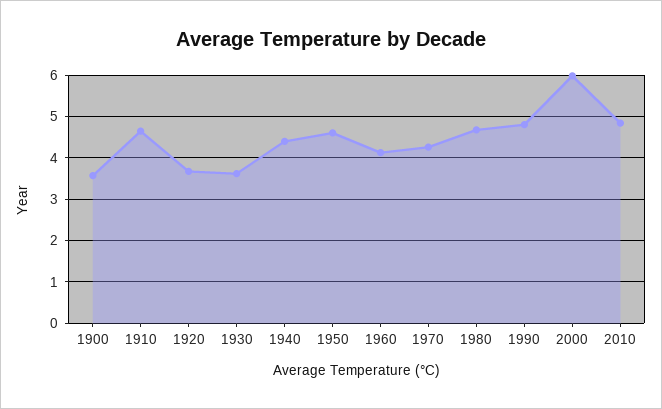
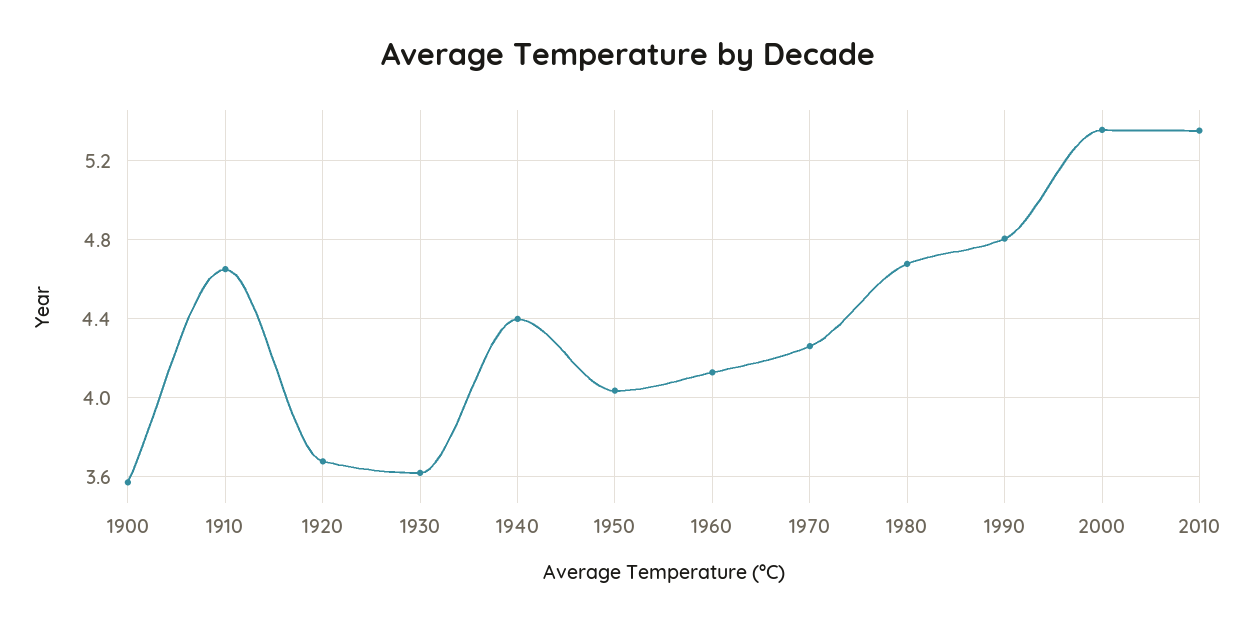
  {
    "1900": 3.55,
    "1910": 4.65,
    "1920": 3.7,
    "1930": 3.6,
    "1940": 4.4,
-   "1950": 4.6,
+   "1950": 4.05,
    "1960": 4.15,
    "1970": 4.25,
    "1980": 4.7,
    "1990": 4.8,
-   "2000": 6,
+   "2000": 5.35,
-   "2010": 4.8
+   "2010": 5.35
  }

